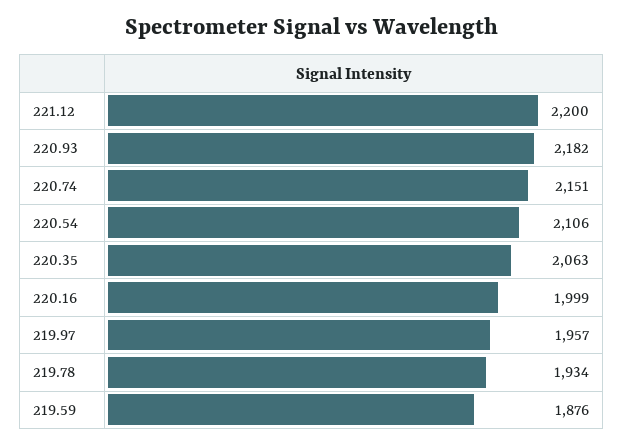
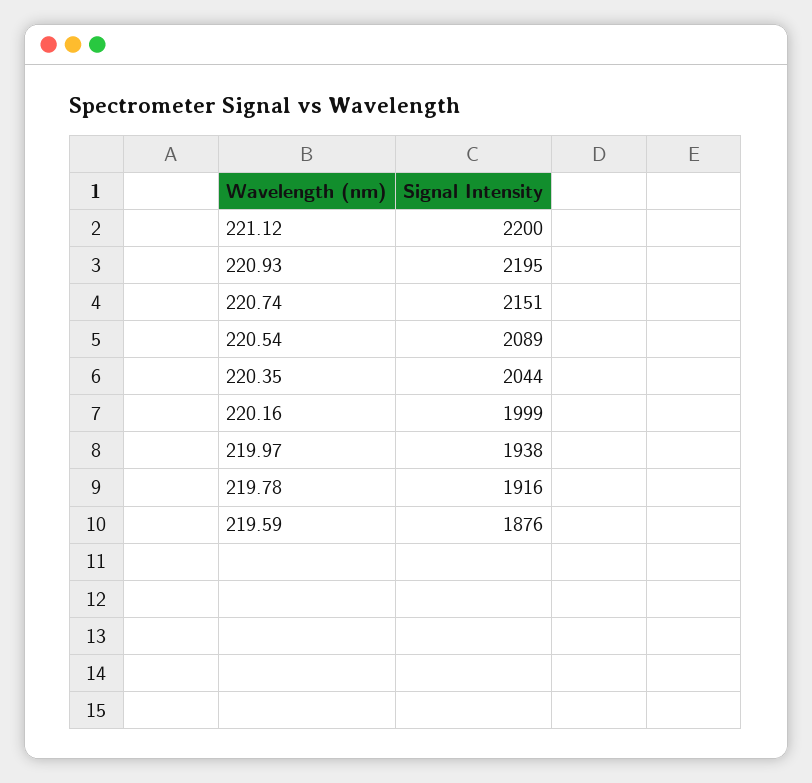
  {
    "221.12": 2200,
-   "220.93": 2182,
+   "220.93": 2195,
    "220.74": 2151,
-   "220.54": 2106,
+   "220.54": 2089,
-   "220.35": 2063,
+   "220.35": 2044,
    "220.16": 1999,
-   "219.97": 1957,
+   "219.97": 1938,
-   "219.78": 1934,
+   "219.78": 1916,
    "219.59": 1876
  }

